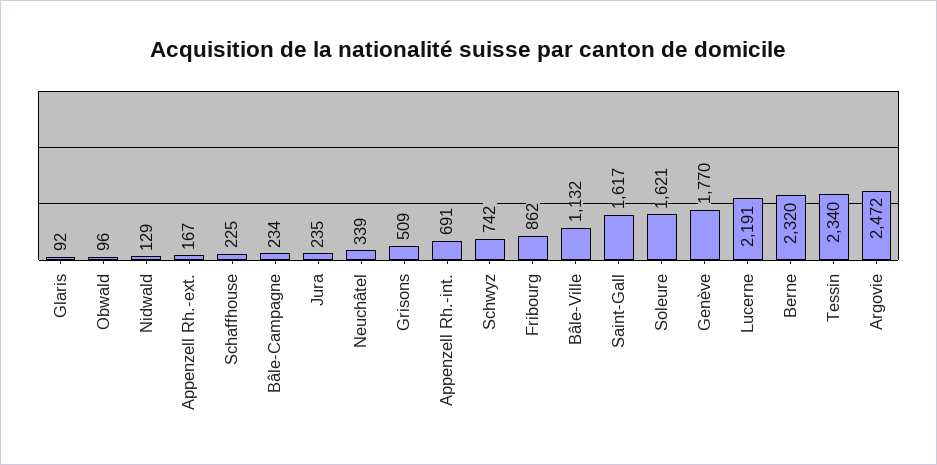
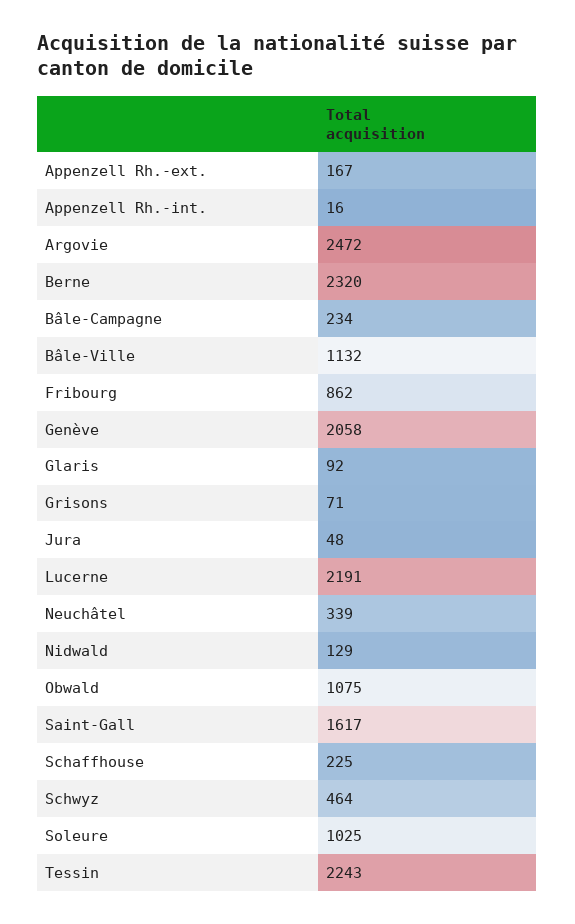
  {
    "Glaris": 92,
-   "Obwald": 96,
+   "Obwald": 1075,
    "Nidwald": 129,
    "Appenzell Rh.-ext.": 167,
    "Schaffhouse": 225,
    "Bâle-Campagne": 234,
-   "Jura": 235,
+   "Jura": 48,
    "Neuchâtel": 339,
-   "Grisons": 509,
+   "Grisons": 71,
-   "Appenzell Rh.-int.": 691,
+   "Appenzell Rh.-int.": 16,
-   "Schwyz": 742,
+   "Schwyz": 464,
    "Fribourg": 862,
    "Bâle-Ville": 1132,
    "Saint-Gall": 1617,
-   "Soleure": 1621,
+   "Soleure": 1025,
-   "Genève": 1770,
+   "Genève": 2058,
    "Lucerne": 2191,
    "Berne": 2320,
-   "Tessin": 2340,
+   "Tessin": 2243,
    "Argovie": 2472
  }

